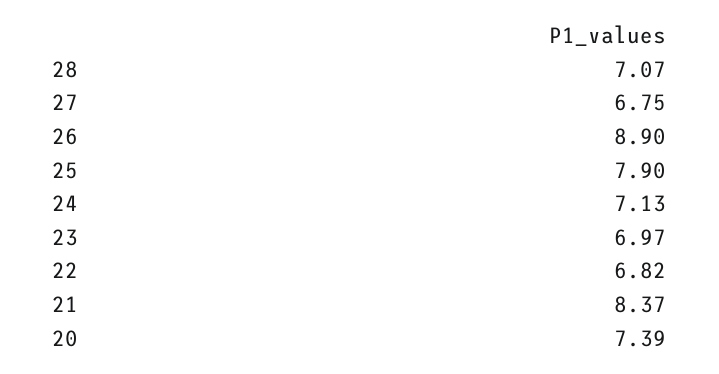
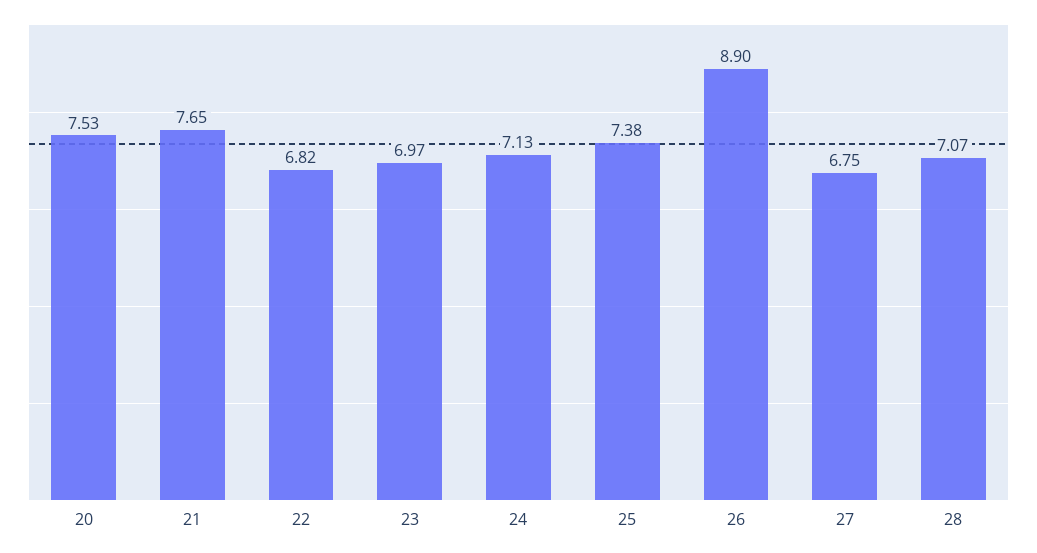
  {
    "28": 7.07,
    "27": 6.75,
    "26": 8.9,
-   "25": 7.9,
+   "25": 7.38,
    "24": 7.13,
    "23": 6.97,
    "22": 6.82,
-   "21": 8.37,
+   "21": 7.65,
-   "20": 7.39
+   "20": 7.53
  }

